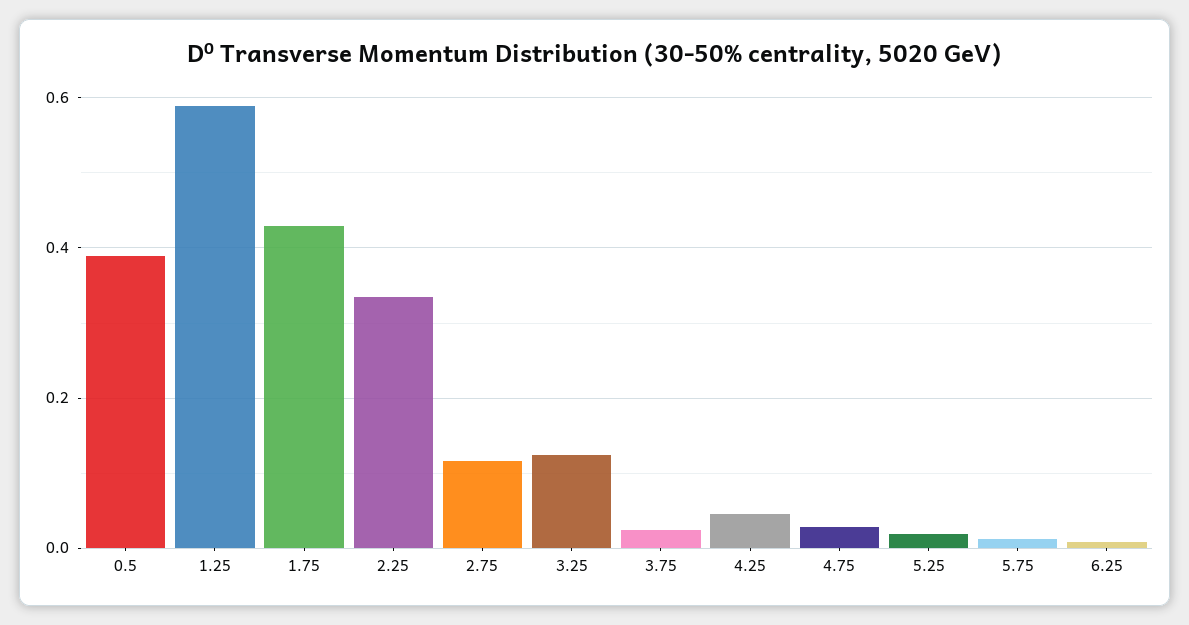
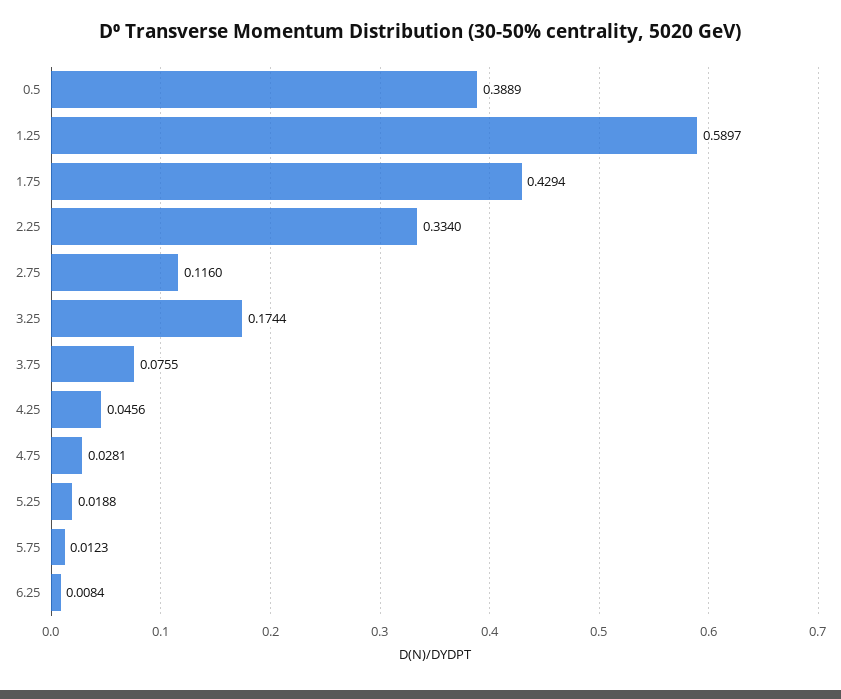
  {
    "0.5": 0.3889,
    "1.25": 0.5897,
    "1.75": 0.4294,
    "2.25": 0.334,
    "2.75": 0.116,
-   "3.25": 0.12,
+   "3.25": 0.1744,
-   "3.75": 0.02,
+   "3.75": 0.0755,
    "4.25": 0.0456,
    "4.75": 0.0281,
    "5.25": 0.0188,
    "5.75": 0.0123,
    "6.25": 0.0084
  }

